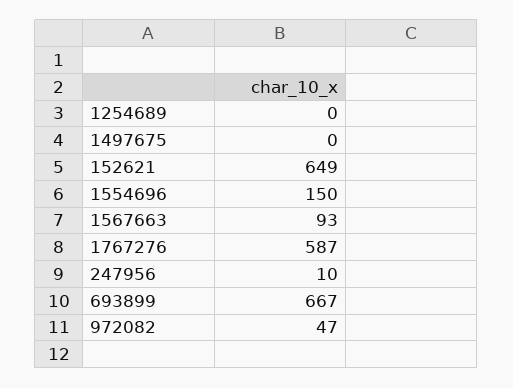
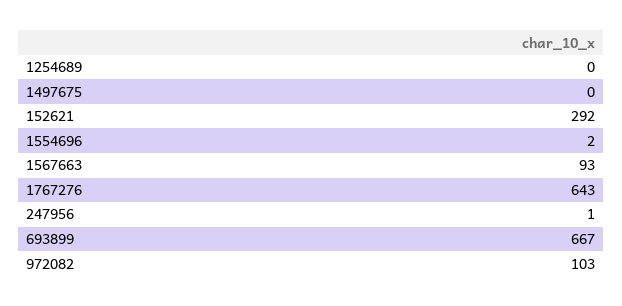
  {
    "1254689": 0,
    "1497675": 0,
-   "152621": 649,
+   "152621": 292,
-   "1554696": 150,
+   "1554696": 2,
    "1567663": 93,
-   "1767276": 587,
+   "1767276": 643,
-   "247956": 10,
+   "247956": 1,
    "693899": 667,
-   "972082": 47
+   "972082": 103
  }

